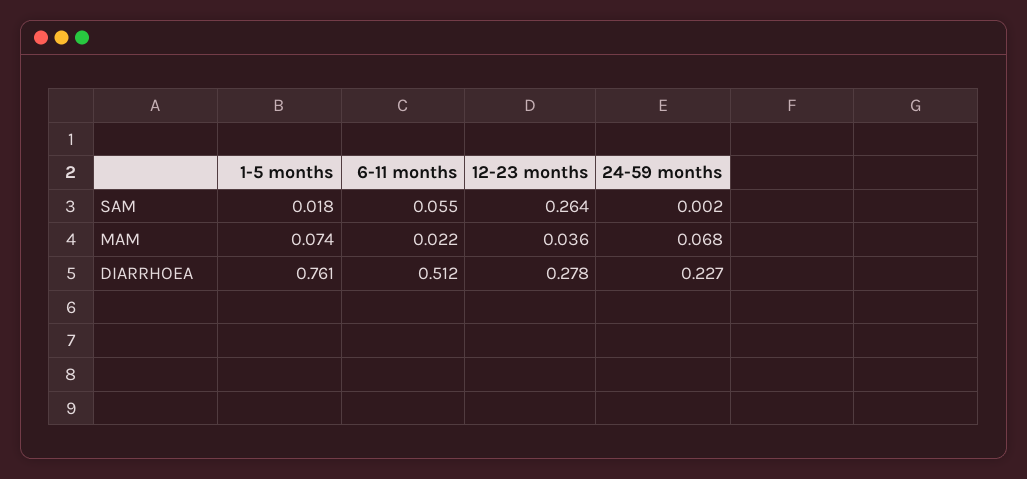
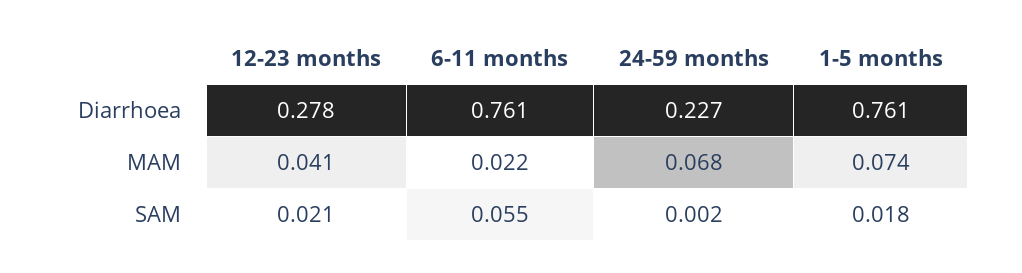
  {
    "1-5 months": {
      "SAM": 0.018,
      "MAM": 0.074,
      "DIARRHOEA": 0.761
    },
    "6-11 months": {
      "SAM": 0.055,
      "MAM": 0.022,
-     "DIARRHOEA": 0.512
+     "DIARRHOEA": 0.761
    },
    "12-23 months": {
-     "SAM": 0.264,
+     "SAM": 0.021,
-     "MAM": 0.036,
+     "MAM": 0.041,
      "DIARRHOEA": 0.278
    },
    "24-59 months": {
      "SAM": 0.002,
      "MAM": 0.068,
      "DIARRHOEA": 0.227
    }
  }

